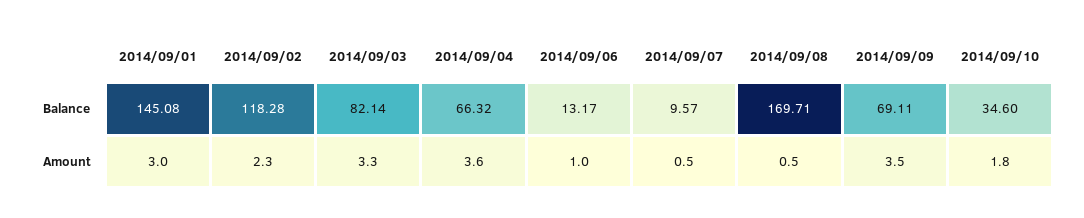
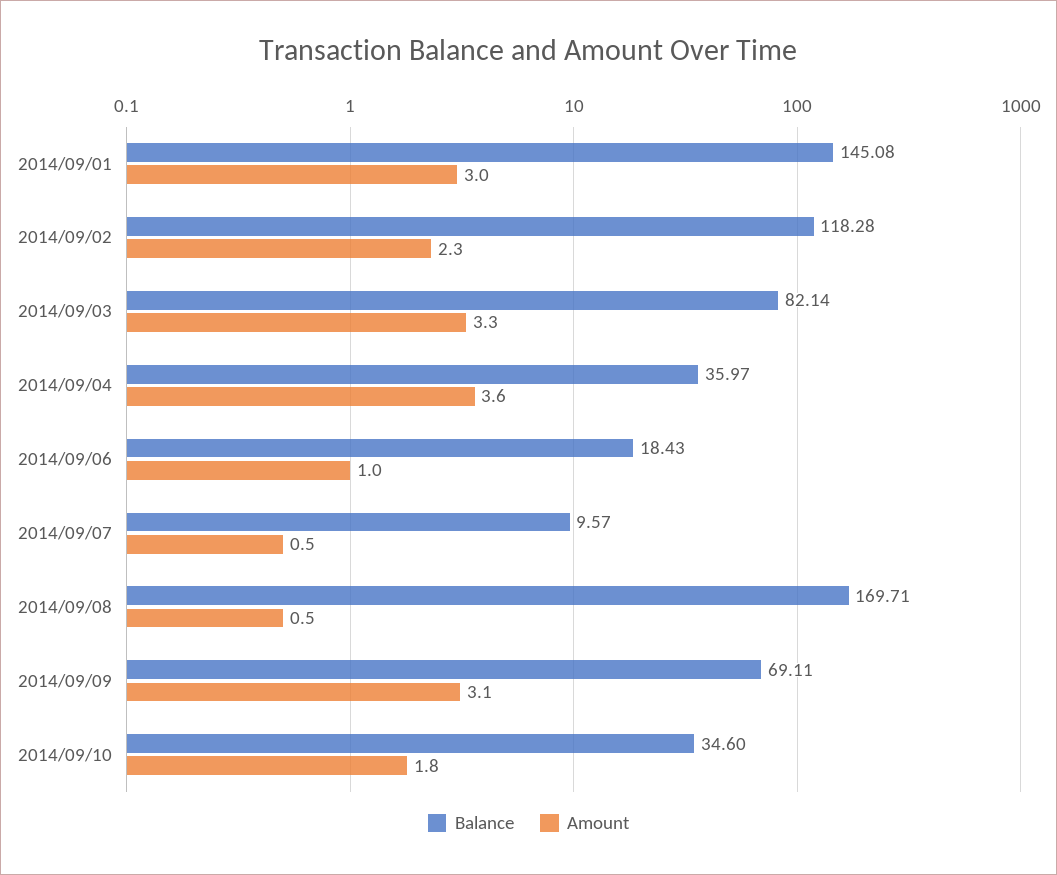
  {
    "Balance": {
      "2014/09/01": 145.08,
      "2014/09/02": 118.28,
      "2014/09/03": 82.14,
-     "2014/09/04": 66.32,
+     "2014/09/04": 35.97,
-     "2014/09/06": 13.17,
+     "2014/09/06": 18.43,
      "2014/09/07": 9.57,
      "2014/09/08": 169.71,
      "2014/09/09": 69.11,
      "2014/09/10": 34.6
    },
    "Amount": {
      "2014/09/01": 3,
      "2014/09/02": 2.3,
      "2014/09/03": 3.3,
      "2014/09/04": 3.6,
      "2014/09/06": 1,
      "2014/09/07": 0.5,
      "2014/09/08": 0.5,
-     "2014/09/09": 3.5,
+     "2014/09/09": 3.1,
      "2014/09/10": 1.8
    }
  }

